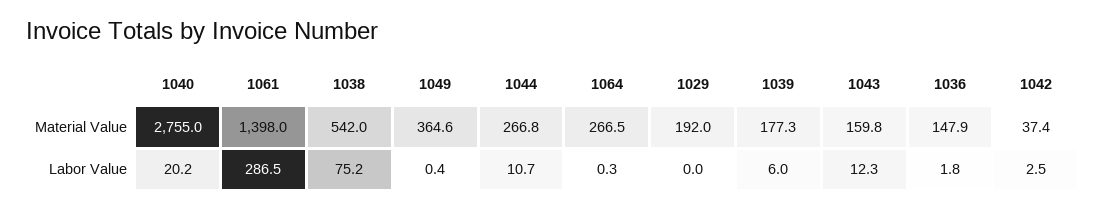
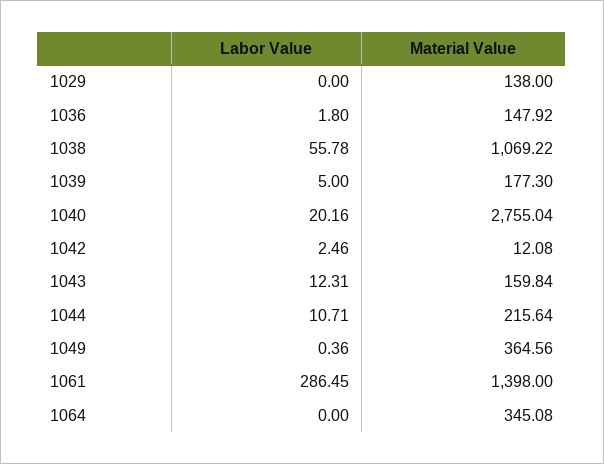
  {
    "1040": {
      "Material Value": 2755.04,
      "Labor Value": 20.16
    },
    "1061": {
      "Material Value": 1398,
      "Labor Value": 286.45
    },
    "1038": {
-     "Material Value": 542,
+     "Material Value": 1069.22,
-     "Labor Value": 75.2
+     "Labor Value": 55.78
    },
    "1049": {
      "Material Value": 364.56,
      "Labor Value": 0.36
    },
    "1044": {
-     "Material Value": 266.8,
+     "Material Value": 215.64,
      "Labor Value": 10.71
    },
    "1064": {
-     "Material Value": 266.5,
+     "Material Value": 345.08,
-     "Labor Value": 0.3
+     "Labor Value": 0
    },
    "1029": {
-     "Material Value": 192,
+     "Material Value": 138,
      "Labor Value": 0
    },
    "1039": {
      "Material Value": 177.3,
-     "Labor Value": 6
+     "Labor Value": 5
    },
    "1043": {
      "Material Value": 159.84,
      "Labor Value": 12.31
    },
    "1036": {
      "Material Value": 147.92,
      "Labor Value": 1.8
    },
    "1042": {
-     "Material Value": 37.4,
+     "Material Value": 12.08,
      "Labor Value": 2.46
    }
  }

